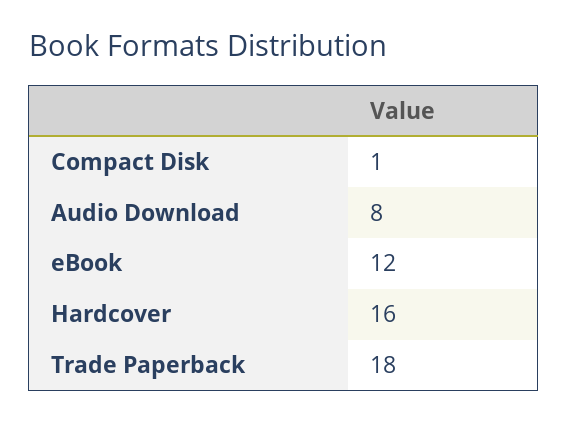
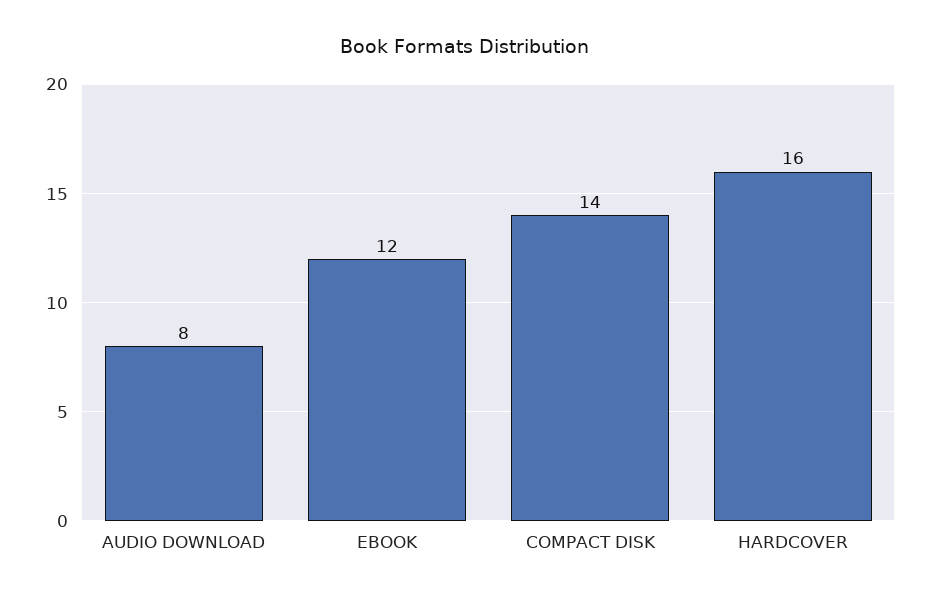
  {
-   "Compact Disk": 1,
+   "Compact Disk": 14,
    "Audio Download": 8,
    "eBook": 12,
-   "Hardcover": 16,
+   "Hardcover": 16
-   "Trade Paperback": 18
  }

